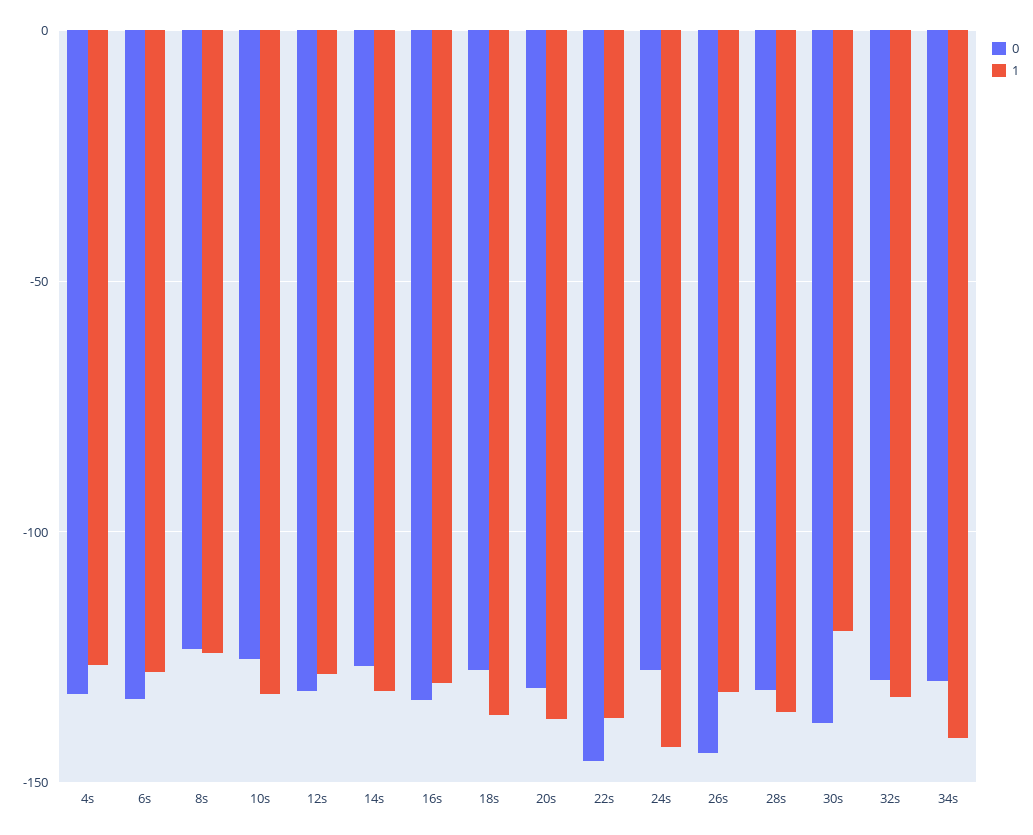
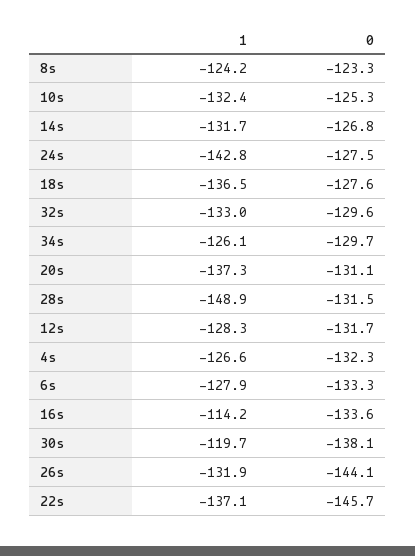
  {
    "0": {
      "4s": -132.3,
      "6s": -133.3,
      "8s": -123.3,
      "10s": -125.3,
      "12s": -131.7,
      "14s": -126.8,
      "16s": -133.6,
      "18s": -127.6,
      "20s": -131.1,
      "22s": -145.7,
      "24s": -127.5,
      "26s": -144.1,
      "28s": -131.5,
      "30s": -138.1,
      "32s": -129.6,
      "34s": -129.7
    },
    "1": {
      "4s": -126.6,
      "6s": -127.9,
      "8s": -124.2,
      "10s": -132.4,
      "12s": -128.3,
      "14s": -131.7,
-     "16s": -130,
+     "16s": -114.2,
      "18s": -136.5,
      "20s": -137.3,
      "22s": -137.1,
      "24s": -142.8,
      "26s": -131.9,
-     "28s": -135,
+     "28s": -148.9,
      "30s": -119.7,
      "32s": -133,
-     "34s": -140
+     "34s": -126.1
    }
  }

